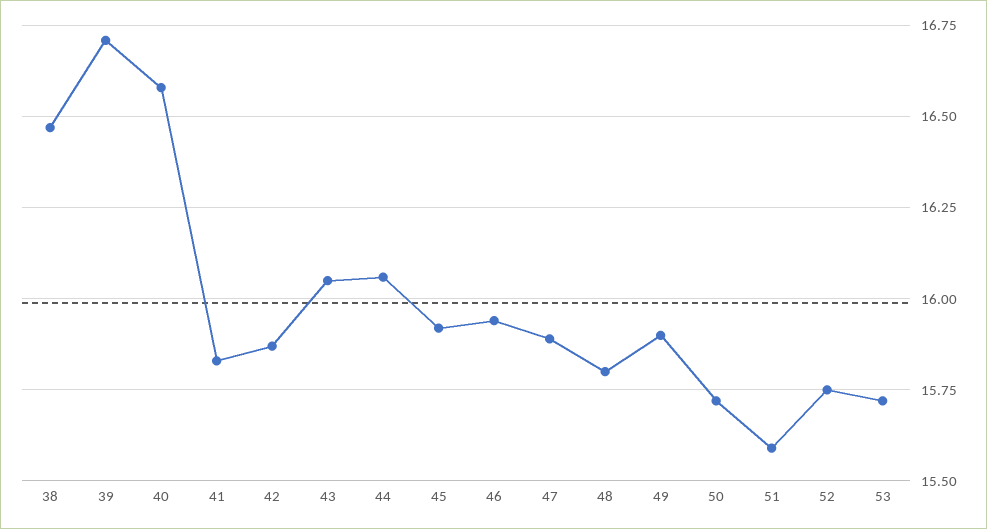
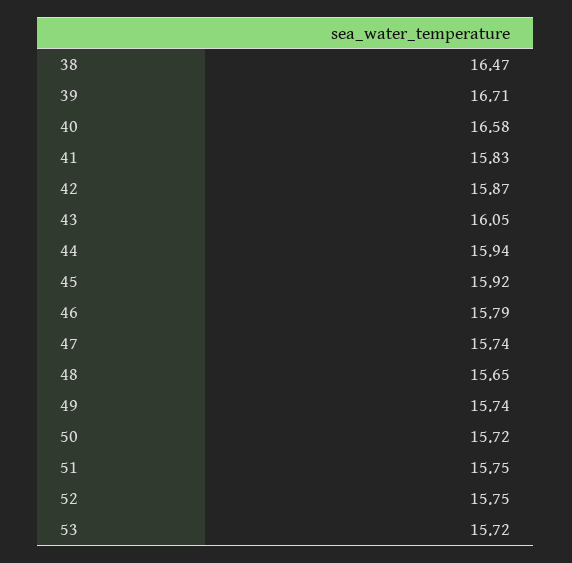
  {
    "38": 16.47,
    "39": 16.71,
    "40": 16.58,
    "41": 15.83,
    "42": 15.87,
    "43": 16.05,
-   "44": 16.05,
+   "44": 15.94,
    "45": 15.92,
-   "46": 15.95,
+   "46": 15.79,
-   "47": 15.9,
+   "47": 15.74,
-   "48": 15.8,
+   "48": 15.65,
-   "49": 15.9,
+   "49": 15.74,
    "50": 15.72,
-   "51": 15.6,
+   "51": 15.75,
    "52": 15.75,
    "53": 15.72
  }

